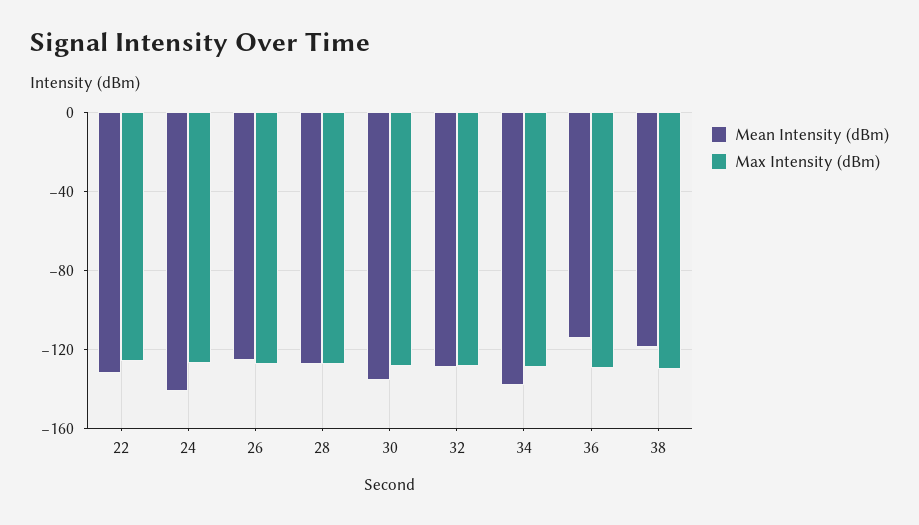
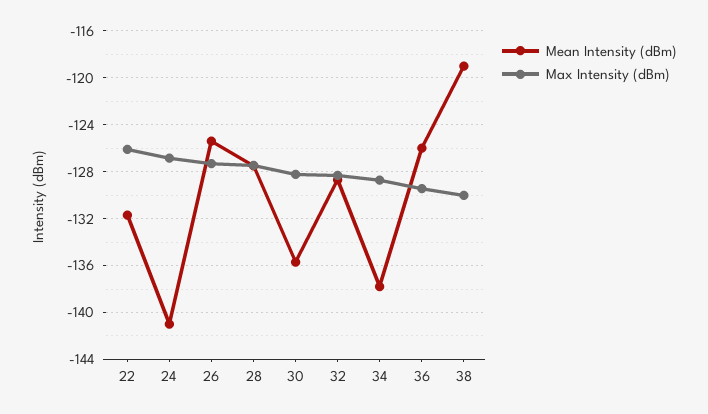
  {
    "Mean Intensity (dBm)": {
      "22": -132,
      "24": -141,
      "26": -125,
      "28": -128,
      "30": -136,
      "32": -129,
      "34": -138,
-     "36": -115,
+     "36": -126,
      "38": -119
    },
    "Max Intensity (dBm)": {
      "22": -126,
      "24": -127,
      "26": -127,
      "28": -127,
      "30": -128,
      "32": -128,
      "34": -129,
      "36": -129,
      "38": -130
    }
  }

